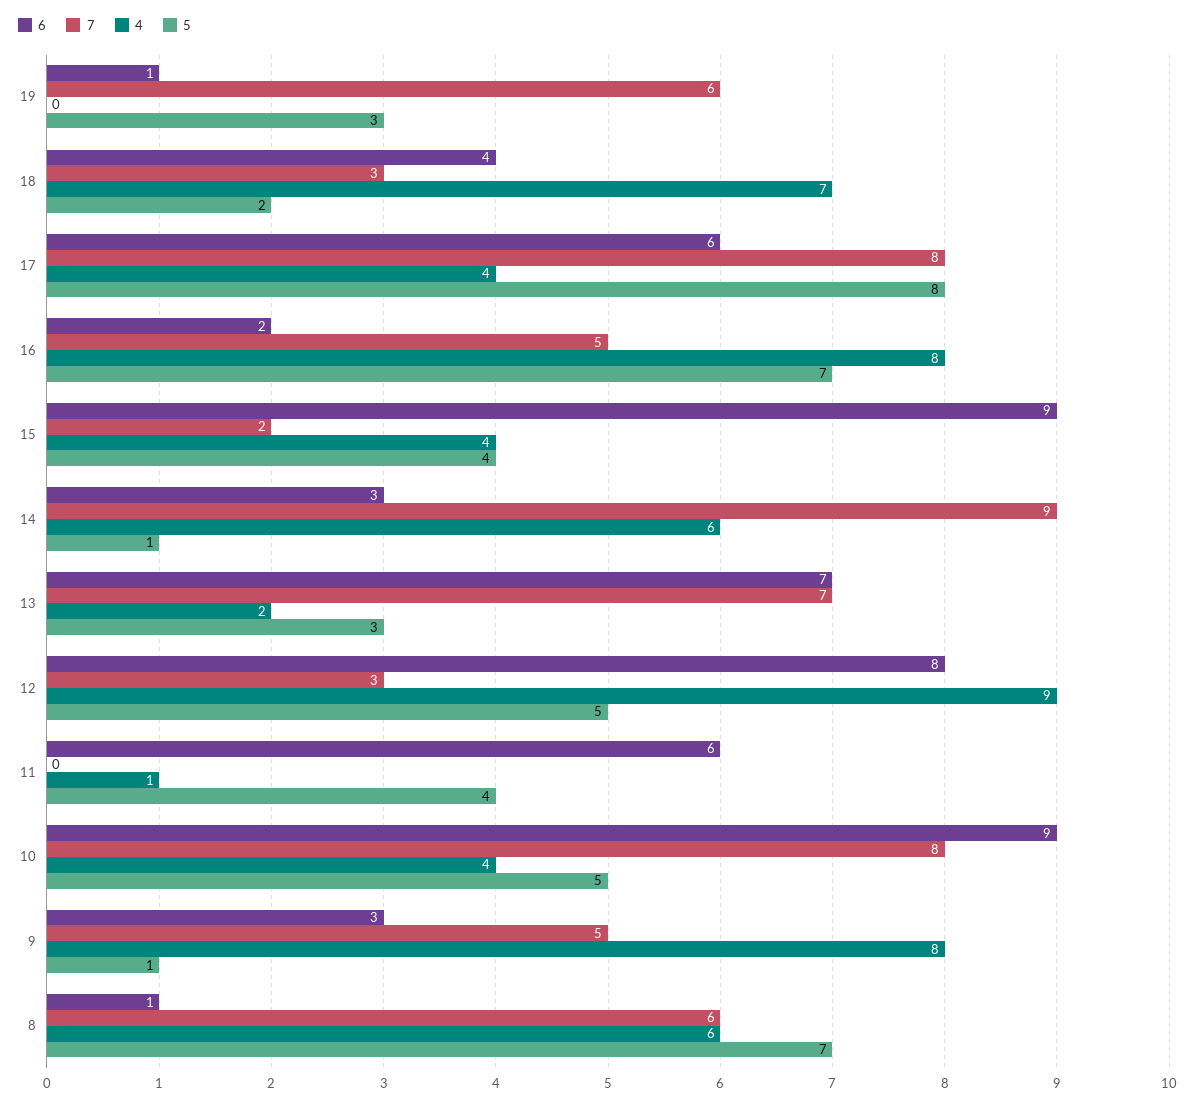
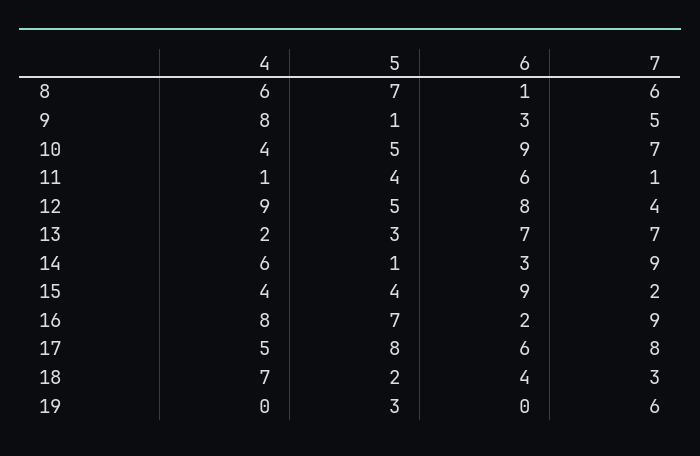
  {
    "6": {
-     "19": 1,
+     "19": 0,
      "18": 4,
      "17": 6,
      "16": 2,
      "15": 9,
      "14": 3,
      "13": 7,
      "12": 8,
      "11": 6,
      "10": 9,
      "9": 3,
      "8": 1
    },
    "7": {
      "19": 6,
      "18": 3,
      "17": 8,
-     "16": 5,
+     "16": 9,
      "15": 2,
      "14": 9,
      "13": 7,
-     "12": 3,
+     "12": 4,
-     "11": 0,
+     "11": 1,
-     "10": 8,
+     "10": 7,
      "9": 5,
      "8": 6
    },
    "4": {
      "19": 0,
      "18": 7,
-     "17": 4,
+     "17": 5,
      "16": 8,
      "15": 4,
      "14": 6,
      "13": 2,
      "12": 9,
      "11": 1,
      "10": 4,
      "9": 8,
      "8": 6
    },
    "5": {
      "19": 3,
      "18": 2,
      "17": 8,
      "16": 7,
      "15": 4,
      "14": 1,
      "13": 3,
      "12": 5,
      "11": 4,
      "10": 5,
      "9": 1,
      "8": 7
    }
  }

